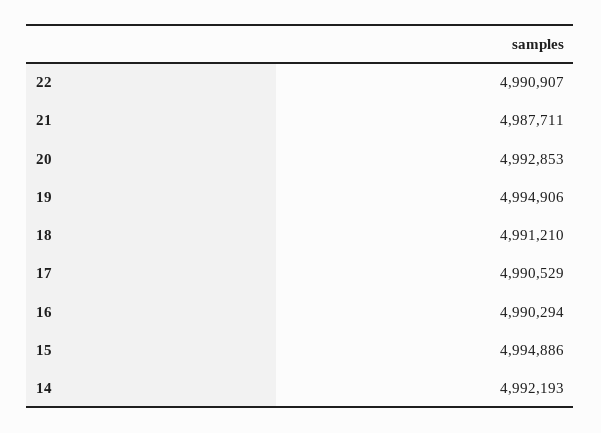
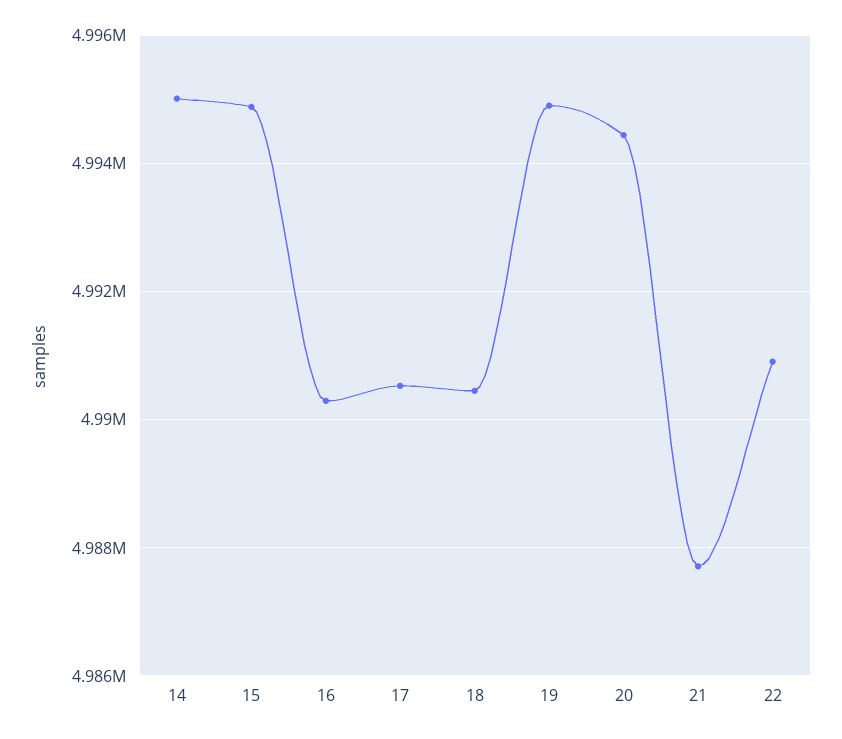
  {
    "22": 4990907,
    "21": 4987711,
-   "20": 4992853,
+   "20": 4994400,
    "19": 4994906,
-   "18": 4991210,
+   "18": 4990400,
    "17": 4990529,
    "16": 4990294,
    "15": 4994886,
-   "14": 4992193
+   "14": 4995000
  }

